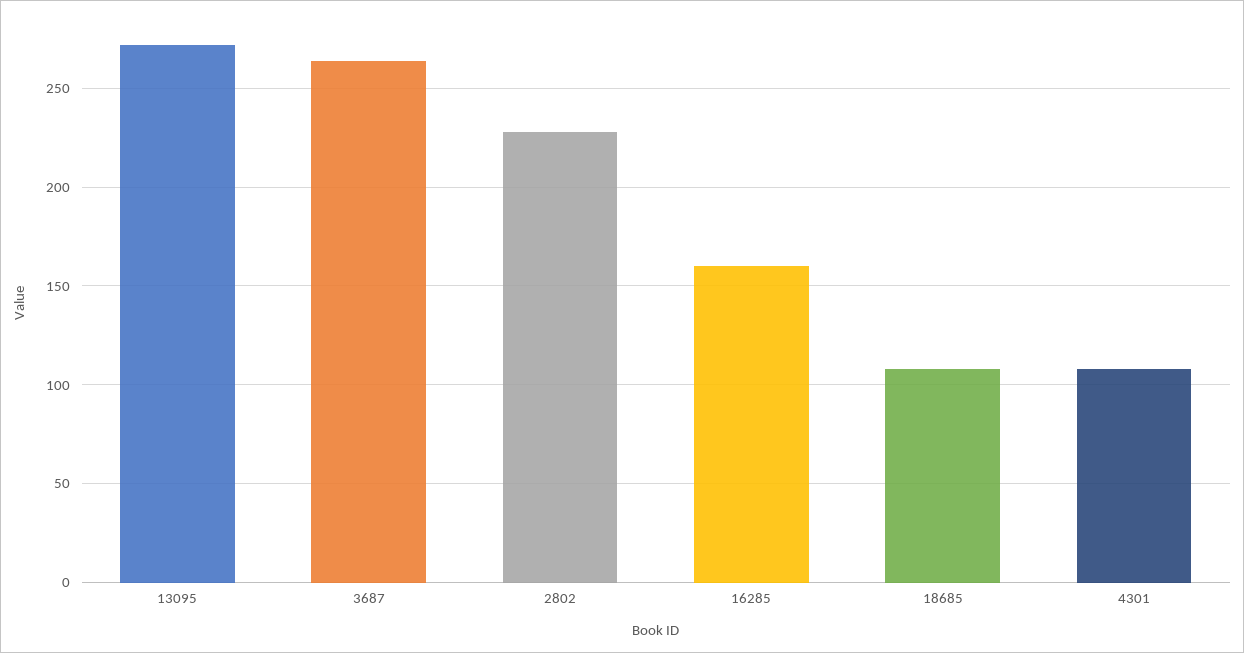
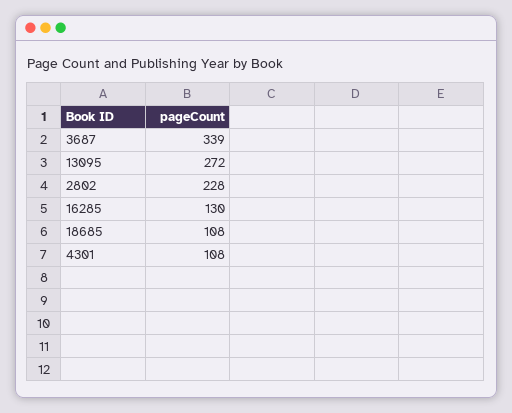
  {
    "13095": 272,
-   "3687": 265,
+   "3687": 339,
    "2802": 228,
-   "16285": 160,
+   "16285": 130,
    "18685": 108,
    "4301": 108
  }

